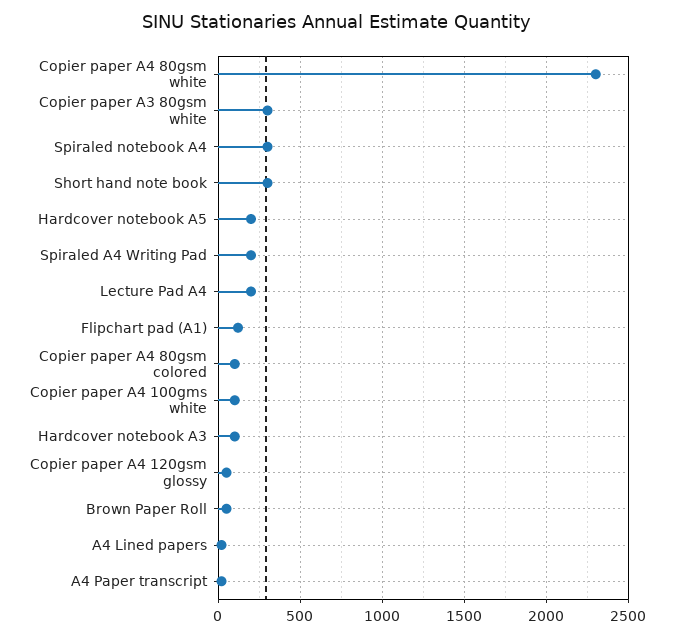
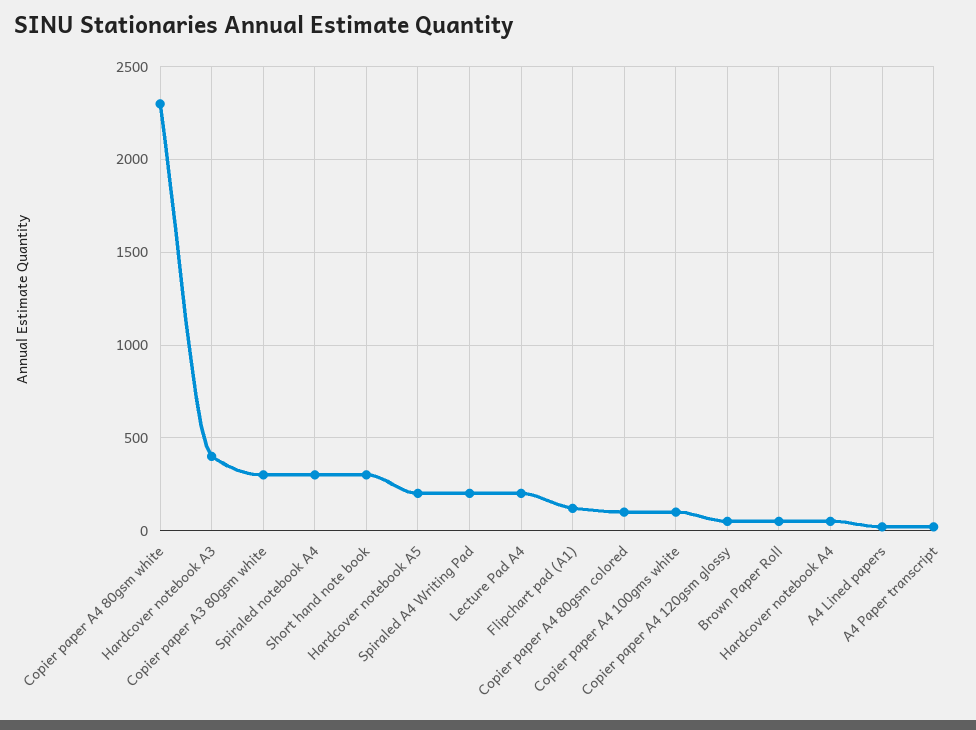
  {
    "Copier paper A4 80gsm white": 2300,
    "Copier paper A3 80gsm white": 300,
    "Spiraled notebook A4": 300,
    "Short hand note book": 300,
    "Hardcover notebook A5": 200,
    "Spiraled A4 Writing Pad": 200,
    "Lecture Pad A4": 200,
    "Flipchart pad (A1)": 100,
    "Copier paper A4 80gsm colored": 100,
    "Copier paper A4 100gms white": 100,
-   "Hardcover notebook A3": 100,
+   "Hardcover notebook A3": 400,
    "Copier paper A4 120gsm glossy": 50,
    "Brown Paper Roll": 50,
    "A4 Lined papers": 0,
-   "A4 Paper transcript": 0
+   "A4 Paper transcript": 0,
+   "Hardcover notebook A4": 50
  }

